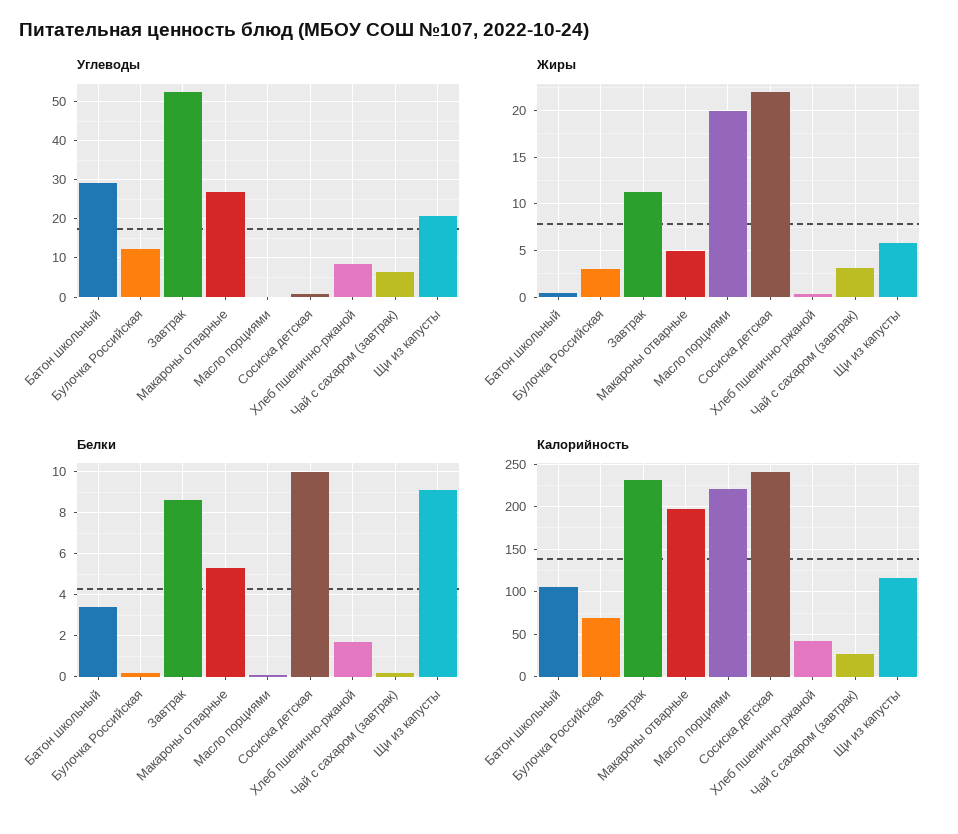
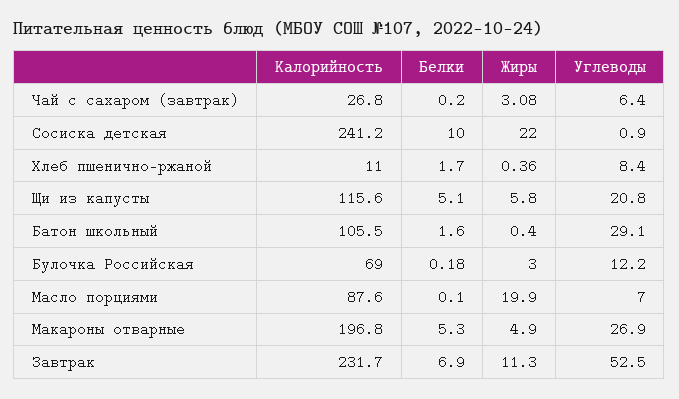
  {
    "Углеводы": {
      "Батон школьный": 29.1,
      "Булочка Российская": 12.2,
      "Завтрак": 52.5,
      "Макароны отварные": 26.9,
-     "Масло порциями": 0,
+     "Масло порциями": 7,
      "Сосиска детская": 0.9,
      "Хлеб пшенично-ржаной": 8.4,
      "Чай с сахаром (завтрак)": 6.4,
      "Щи из капусты": 20.8
    },
    "Жиры": {
      "Батон школьный": 0.4,
      "Булочка Российская": 3,
      "Завтрак": 11.3,
      "Макароны отварные": 4.9,
      "Масло порциями": 19.9,
      "Сосиска детская": 22,
      "Хлеб пшенично-ржаной": 0.36,
      "Чай с сахаром (завтрак)": 3.08,
      "Щи из капусты": 5.8
    },
    "Белки": {
-     "Батон школьный": 3.5,
+     "Батон школьный": 1.6,
      "Булочка Российская": 0.18,
-     "Завтрак": 8.5,
+     "Завтрак": 6.9,
      "Макароны отварные": 5.3,
      "Масло порциями": 0.1,
      "Сосиска детская": 10,
      "Хлеб пшенично-ржаной": 1.7,
      "Чай с сахаром (завтрак)": 0.2,
-     "Щи из капусты": 9
+     "Щи из капусты": 5.1
    },
    "Калорийность": {
      "Батон школьный": 105.5,
      "Булочка Российская": 69,
      "Завтрак": 231.7,
      "Макароны отварные": 196.8,
-     "Масло порциями": 220,
+     "Масло порциями": 87.6,
      "Сосиска детская": 241.2,
-     "Хлеб пшенично-ржаной": 40,
+     "Хлеб пшенично-ржаной": 11,
      "Чай с сахаром (завтрак)": 26.8,
      "Щи из капусты": 115.6
    }
  }

